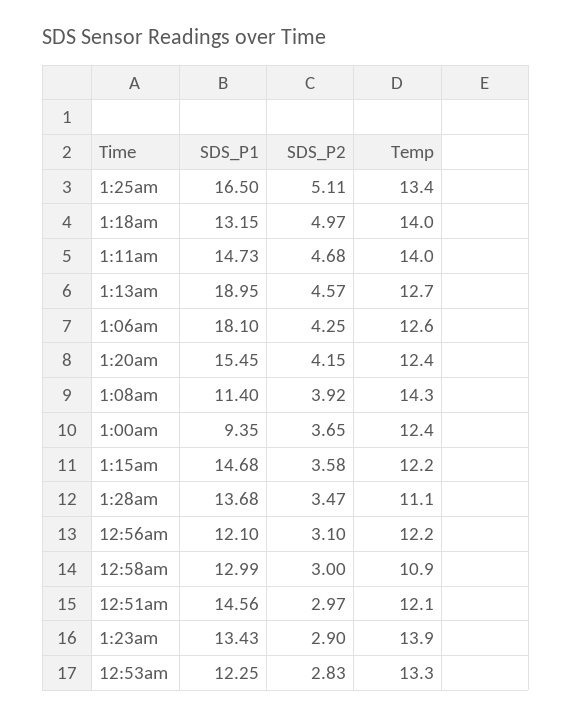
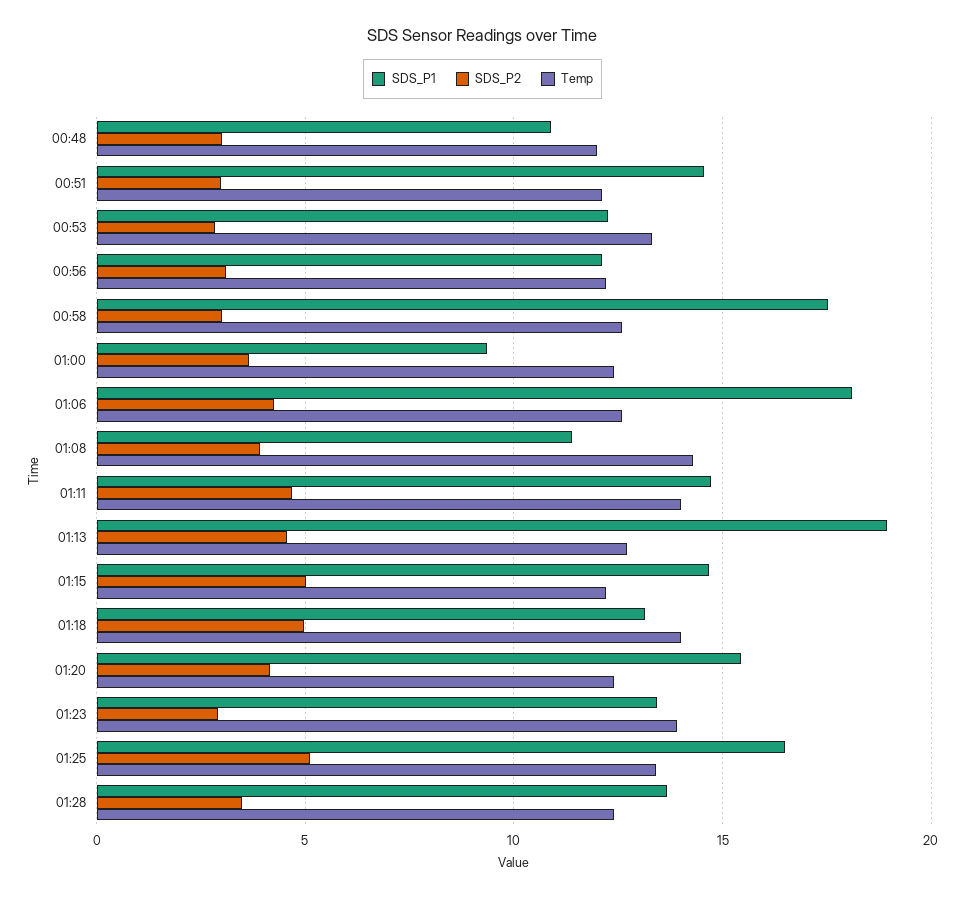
  {
    "SDS_P1": {
      "1:25am": 16.5,
      "1:18am": 13.15,
      "1:11am": 14.73,
      "1:13am": 18.95,
      "1:06am": 18.1,
      "1:20am": 15.45,
      "1:08am": 11.4,
      "1:00am": 9.35,
      "1:15am": 14.68,
      "1:28am": 13.68,
      "12:56am": 12.1,
-     "12:58am": 12.99,
+     "12:58am": 17.5,
      "12:51am": 14.56,
      "1:23am": 13.43,
-     "12:53am": 12.25
+     "12:53am": 12.25,
+     "00:48": 11
    },
    "SDS_P2": {
      "1:25am": 5.11,
      "1:18am": 4.97,
      "1:11am": 4.68,
      "1:13am": 4.57,
      "1:06am": 4.25,
      "1:20am": 4.15,
      "1:08am": 3.92,
      "1:00am": 3.65,
-     "1:15am": 3.58,
+     "1:15am": 5,
      "1:28am": 3.47,
      "12:56am": 3.1,
      "12:58am": 3,
      "12:51am": 2.97,
      "1:23am": 2.9,
-     "12:53am": 2.83
+     "12:53am": 2.83,
+     "00:48": 3
    },
    "Temp": {
      "1:25am": 13.4,
      "1:18am": 14,
      "1:11am": 14,
      "1:13am": 12.7,
      "1:06am": 12.6,
      "1:20am": 12.4,
      "1:08am": 14.3,
      "1:00am": 12.4,
      "1:15am": 12.2,
-     "1:28am": 11.1,
+     "1:28am": 12.5,
      "12:56am": 12.2,
-     "12:58am": 10.9,
+     "12:58am": 12.5,
      "12:51am": 12.1,
      "1:23am": 13.9,
-     "12:53am": 13.3
+     "12:53am": 13.3,
+     "00:48": 12
    }
  }

